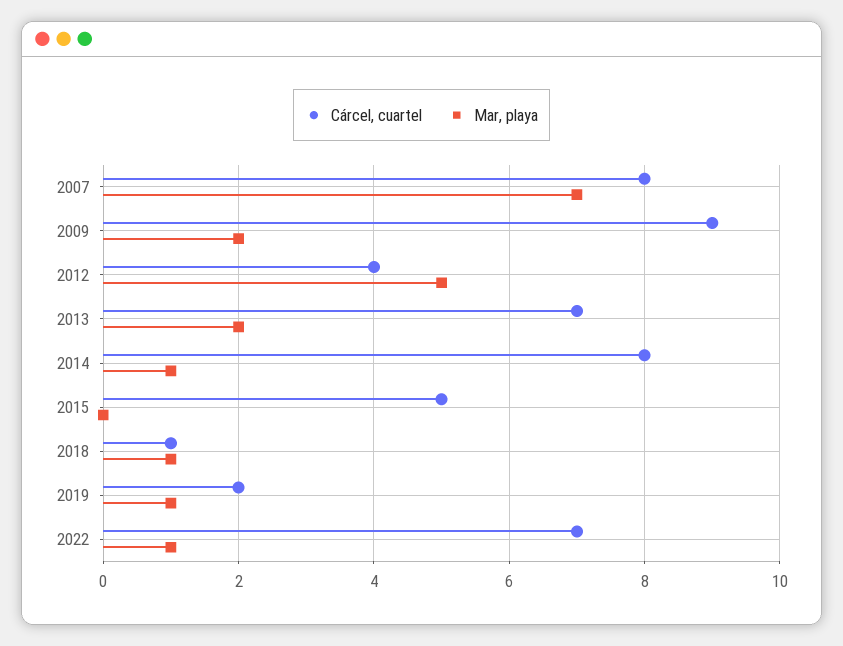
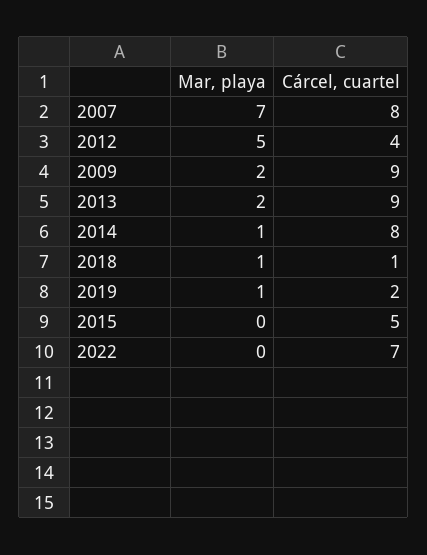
  {
    "Cárcel, cuartel": {
      "2007": 8,
      "2009": 9,
      "2012": 4,
-     "2013": 7,
+     "2013": 9,
      "2014": 8,
      "2015": 5,
      "2018": 1,
      "2019": 2,
      "2022": 7
    },
    "Mar, playa": {
      "2007": 7,
      "2009": 2,
      "2012": 5,
      "2013": 2,
      "2014": 1,
      "2015": 0,
      "2018": 1,
      "2019": 1,
-     "2022": 1
+     "2022": 0
    }
  }

